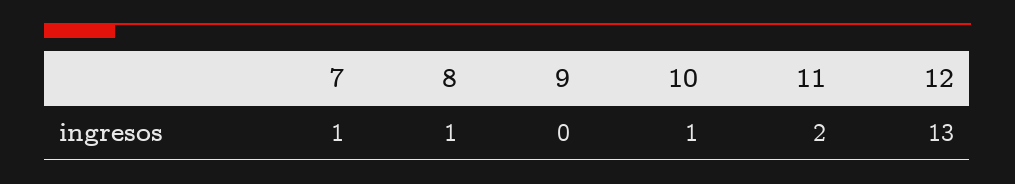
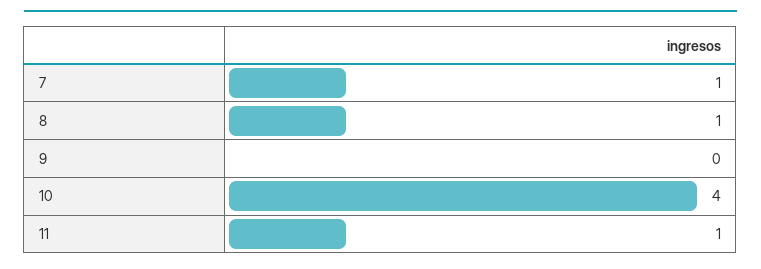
  {
    "7": 1,
    "8": 1,
    "9": 0,
-   "10": 1,
+   "10": 4,
-   "11": 2,
+   "11": 1
-   "12": 13
  }

